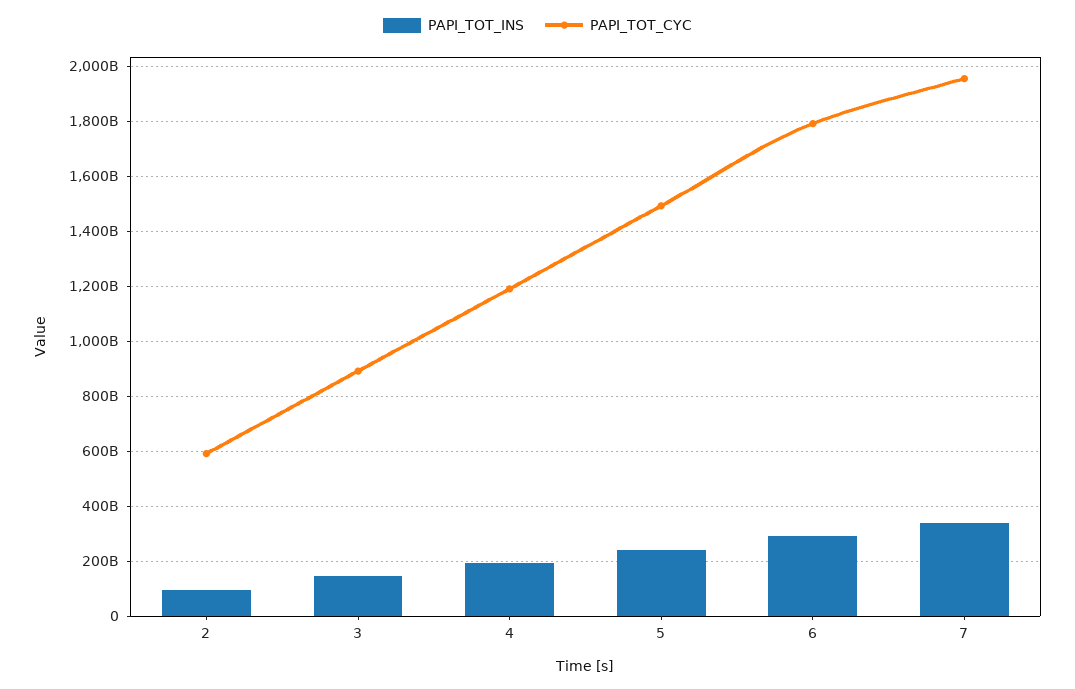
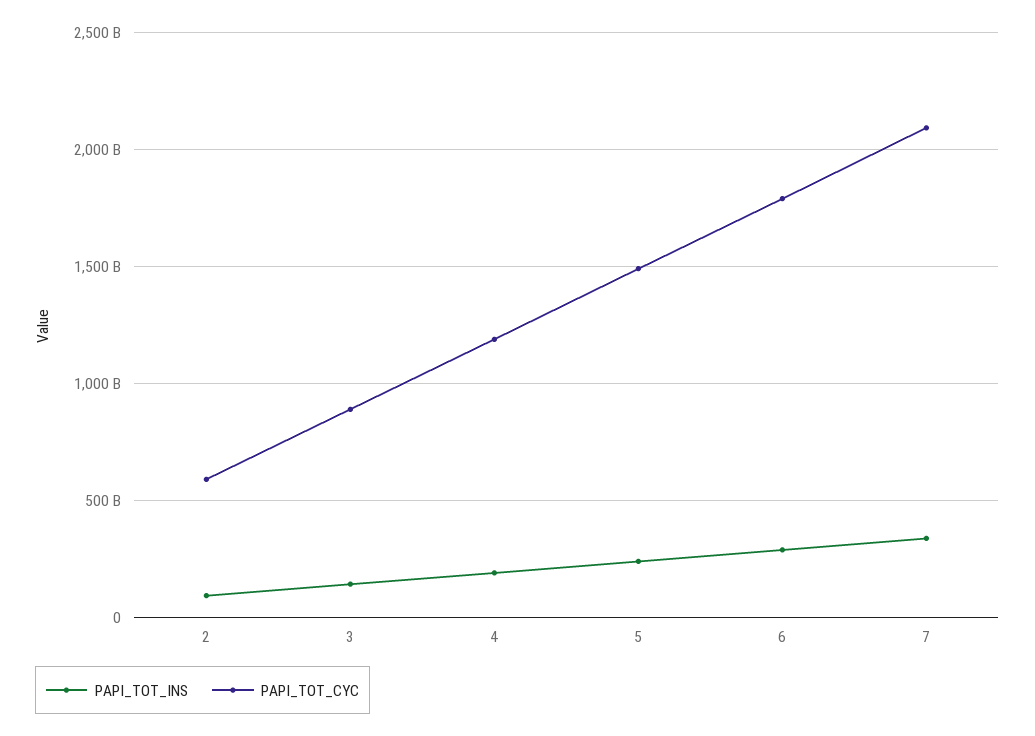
  {
    "PAPI_TOT_INS": {
      "2": 100000000000,
      "3": 150000000000,
      "4": 200000000000,
      "5": 250000000000,
      "6": 300000000000,
      "7": 350000000000
    },
    "PAPI_TOT_CYC": {
      "2": 600000000000,
      "3": 900000000000,
      "4": 1200000000000,
      "5": 1500000000000,
      "6": 1800000000000,
-     "7": 1950000000000
+     "7": 2100000000000
    }
  }

